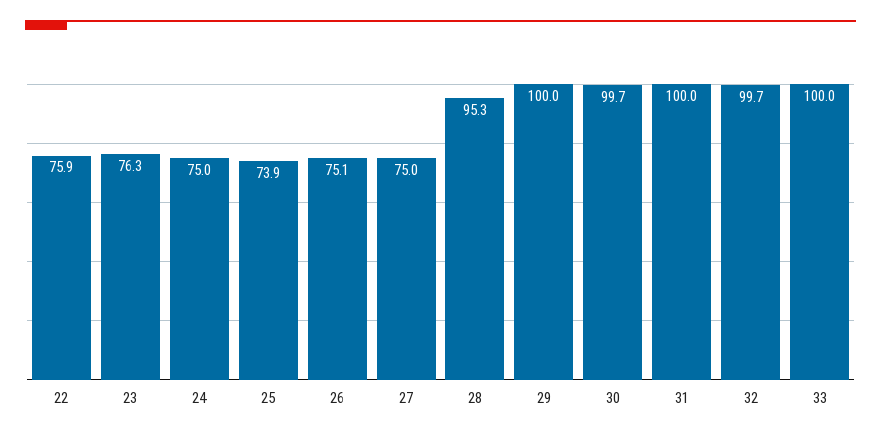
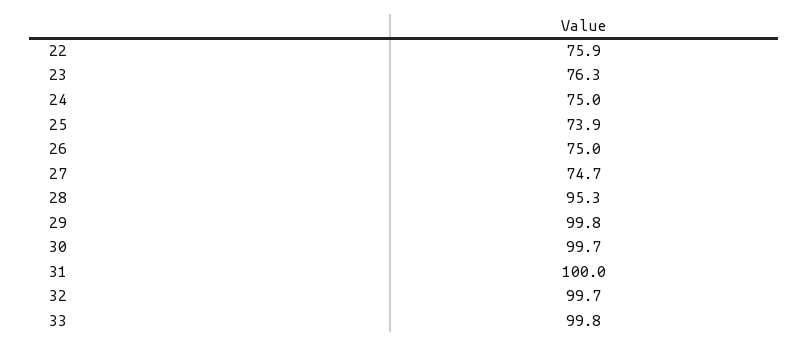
  {
    "22": 75.9,
    "23": 76.3,
    "24": 75,
    "25": 73.9,
-   "26": 75.1,
+   "26": 75,
-   "27": 75,
+   "27": 74.7,
    "28": 95.3,
-   "29": 100,
+   "29": 99.8,
    "30": 99.7,
    "31": 100,
    "32": 99.7,
-   "33": 100
+   "33": 99.8
  }

